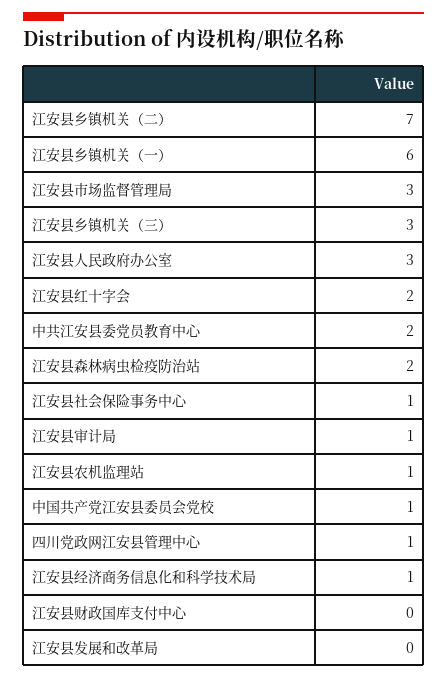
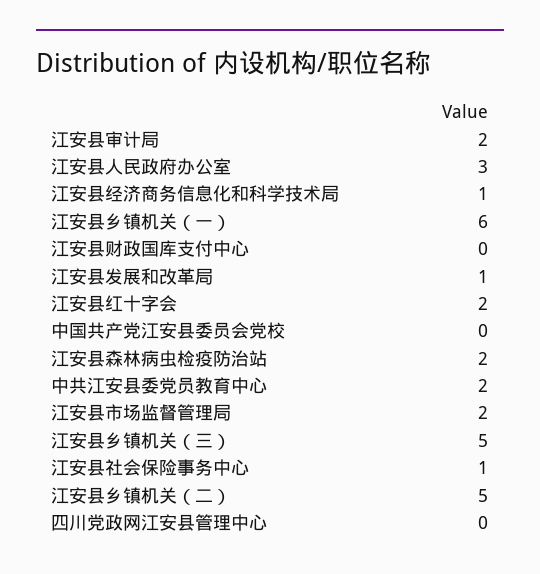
  {
-   "江安县乡镇机关（二）": 7,
+   "江安县乡镇机关（二）": 5,
    "江安县乡镇机关（一）": 6,
-   "江安县市场监督管理局": 3,
+   "江安县市场监督管理局": 2,
-   "江安县乡镇机关（三）": 3,
+   "江安县乡镇机关（三）": 5,
    "江安县人民政府办公室": 3,
    "江安县红十字会": 2,
    "中共江安县委党员教育中心": 2,
    "江安县森林病虫检疫防治站": 2,
    "江安县社会保险事务中心": 1,
-   "江安县审计局": 1,
+   "江安县审计局": 2,
-   "江安县农机监理站": 1,
-   "中国共产党江安县委员会党校": 1,
+   "中国共产党江安县委员会党校": 0,
-   "四川党政网江安县管理中心": 1,
+   "四川党政网江安县管理中心": 0,
    "江安县经济商务信息化和科学技术局": 1,
    "江安县财政国库支付中心": 0,
-   "江安县发展和改革局": 0
+   "江安县发展和改革局": 1
  }

